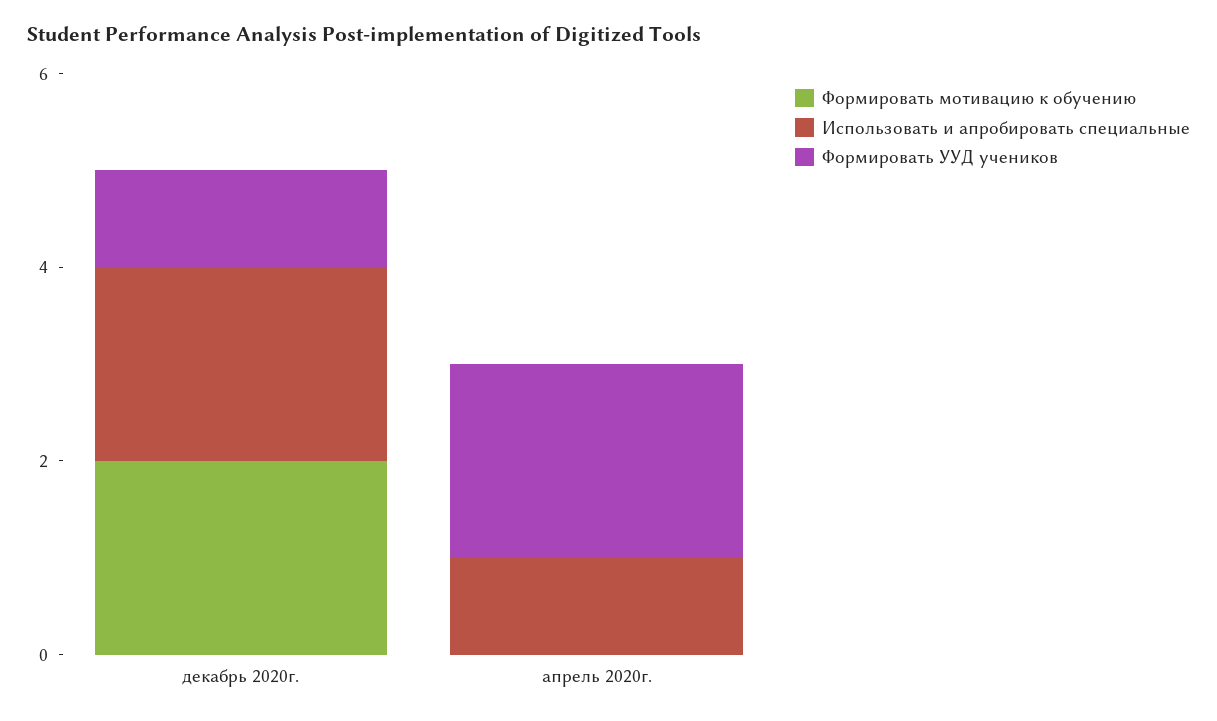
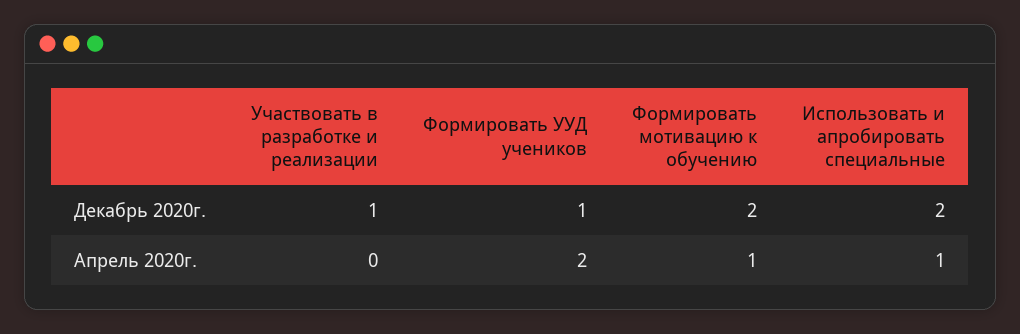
  {
    "Формировать мотивацию к обучению": {
      "декабрь 2020г.": 2,
-     "апрель 2020г.": 0
+     "апрель 2020г.": 1
    },
    "Использовать и апробировать специальные": {
      "декабрь 2020г.": 2,
      "апрель 2020г.": 1
    },
    "Формировать УУД учеников": {
      "декабрь 2020г.": 1,
      "апрель 2020г.": 2
-   }
+   },
+   "Участвовать в разработке и реализации": {
+     "декабрь 2020г.": 1,
+     "апрель 2020г.": 0
+   }
  }

